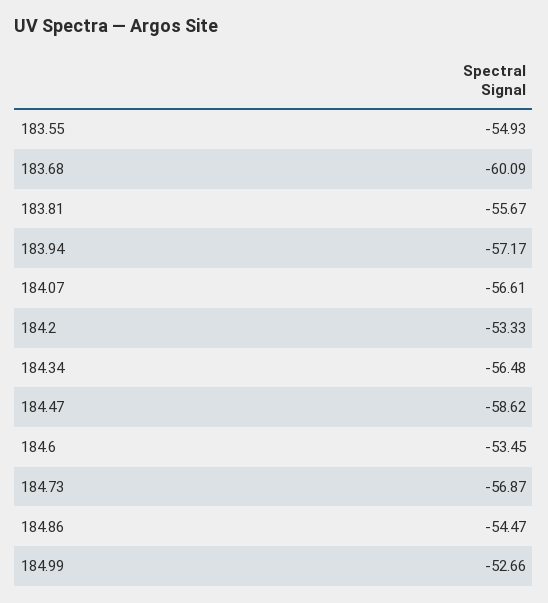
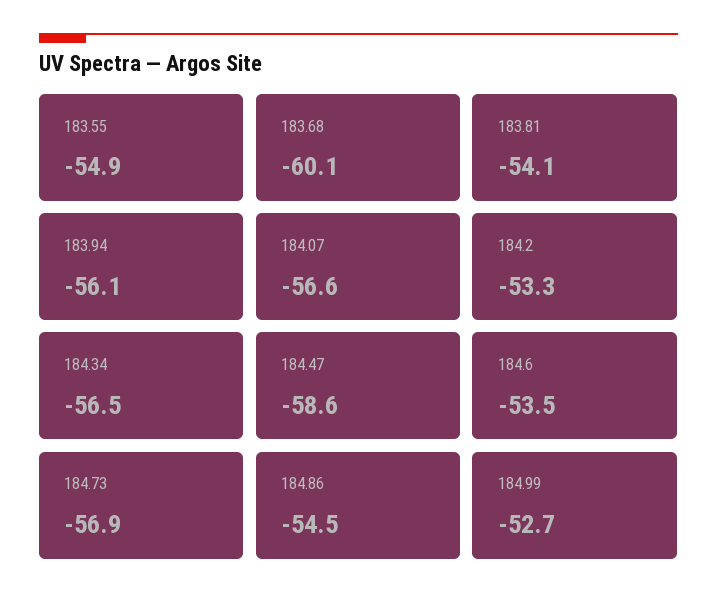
  {
    "183.55": -54.93,
    "183.68": -60.09,
-   "183.81": -55.67,
+   "183.81": -54.1,
-   "183.94": -57.17,
+   "183.94": -56.1,
    "184.07": -56.61,
    "184.2": -53.33,
    "184.34": -56.48,
    "184.47": -58.62,
    "184.6": -53.45,
    "184.73": -56.87,
    "184.86": -54.47,
    "184.99": -52.66
  }

